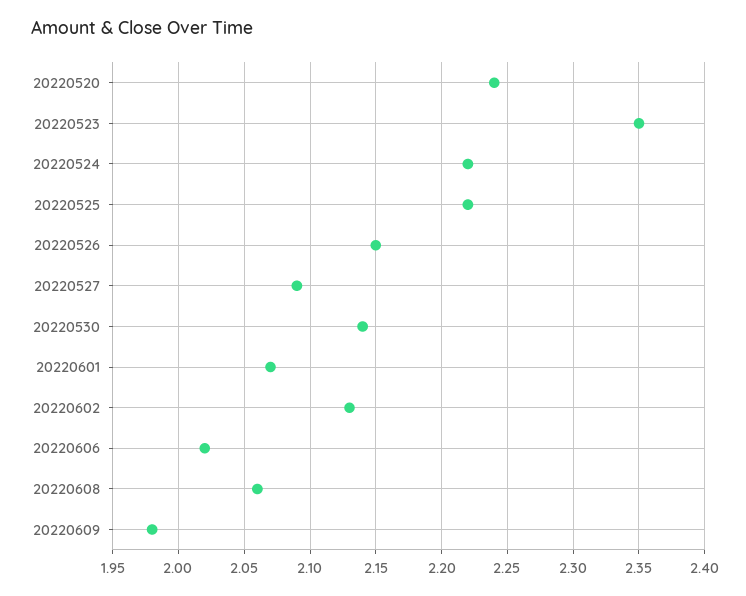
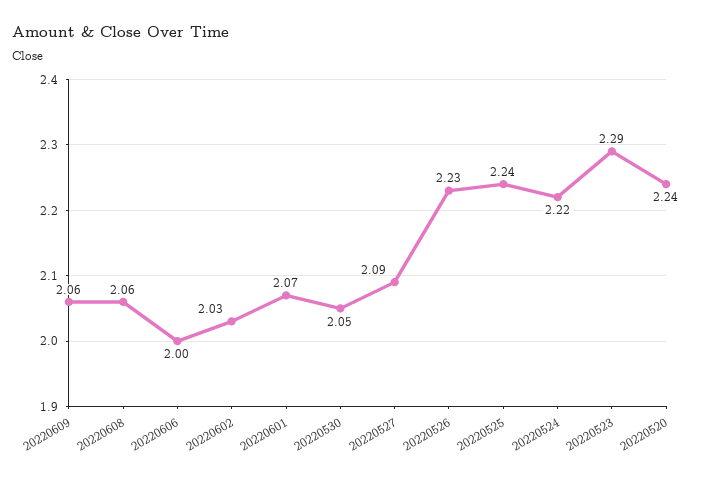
  {
    "20220520": 2.24,
-   "20220523": 2.35,
+   "20220523": 2.29,
    "20220524": 2.22,
-   "20220525": 2.22,
+   "20220525": 2.24,
-   "20220526": 2.15,
+   "20220526": 2.23,
    "20220527": 2.09,
-   "20220530": 2.14,
+   "20220530": 2.05,
    "20220601": 2.07,
-   "20220602": 2.13,
+   "20220602": 2.03,
-   "20220606": 2.02,
+   "20220606": 2,
    "20220608": 2.06,
-   "20220609": 1.98
+   "20220609": 2.06
  }

